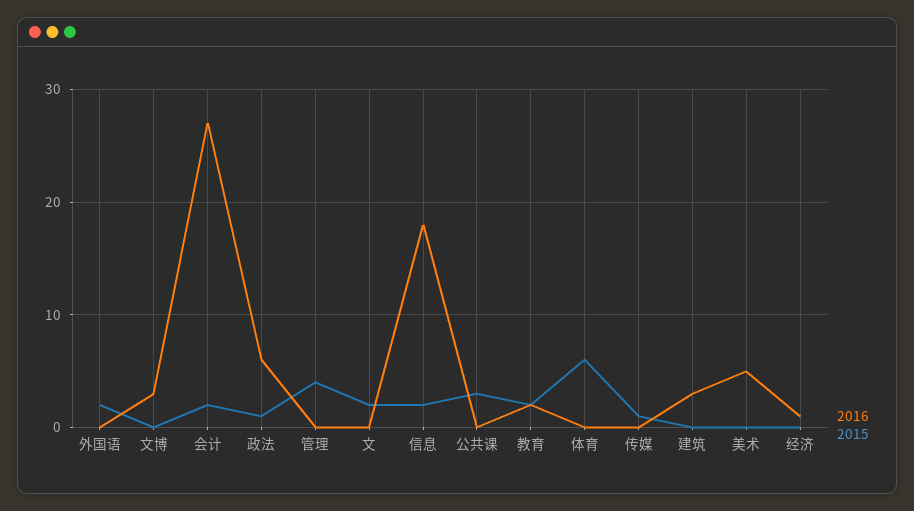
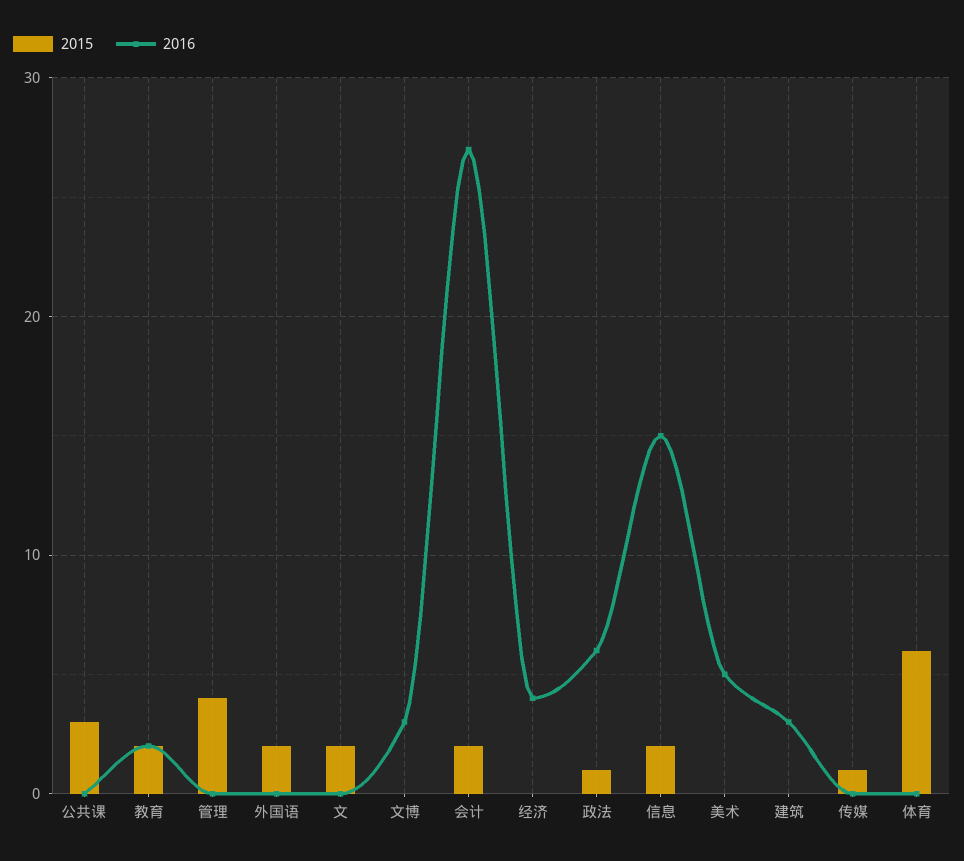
  {
    "2016": {
      "外国语": 0,
      "文博": 3,
      "会计": 27,
      "政法": 6,
      "管理": 0,
      "文": 0,
-     "信息": 18,
+     "信息": 15,
      "公共课": 0,
      "教育": 2,
      "体育": 0,
      "传媒": 0,
      "建筑": 3,
      "美术": 5,
-     "经济": 1
+     "经济": 4
    },
    "2015": {
      "外国语": 2,
      "文博": 0,
      "会计": 2,
      "政法": 1,
      "管理": 4,
      "文": 2,
      "信息": 2,
      "公共课": 3,
      "教育": 2,
      "体育": 6,
      "传媒": 1,
      "建筑": 0,
      "美术": 0,
      "经济": 0
    }
  }

